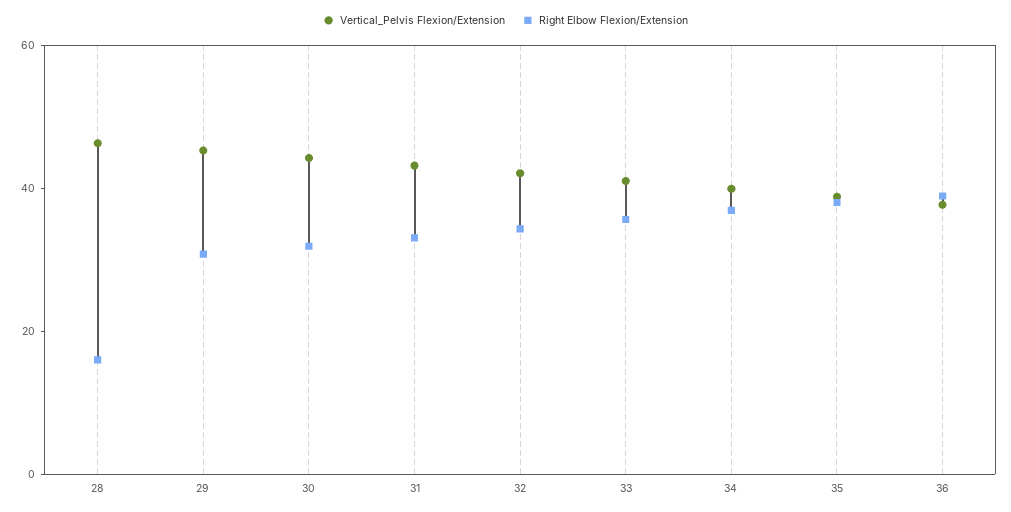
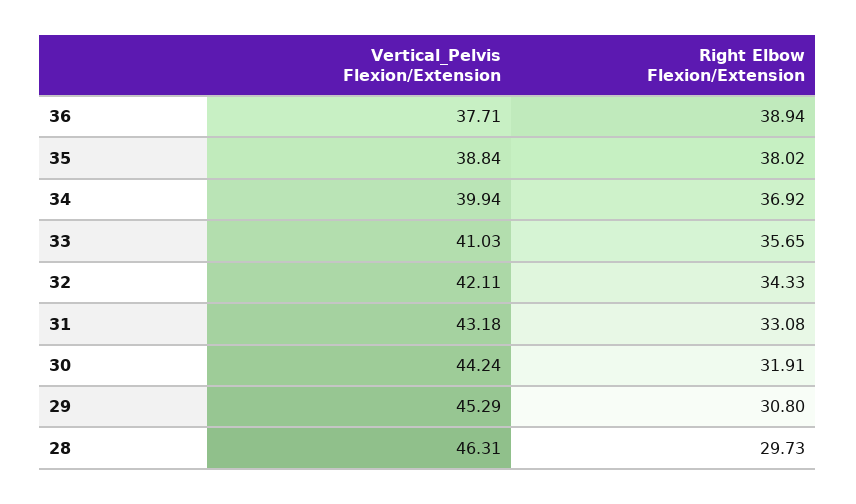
  {
    "Vertical_Pelvis Flexion/Extension": {
      "28": 46.31,
      "29": 45.29,
      "30": 44.24,
      "31": 43.18,
      "32": 42.11,
      "33": 41.03,
      "34": 39.94,
      "35": 38.84,
      "36": 37.71
    },
    "Right Elbow Flexion/Extension": {
-     "28": 15,
+     "28": 29.73,
      "29": 30.8,
      "30": 31.91,
      "31": 33.08,
      "32": 34.33,
      "33": 35.65,
      "34": 36.92,
      "35": 38.02,
      "36": 38.94
    }
  }

